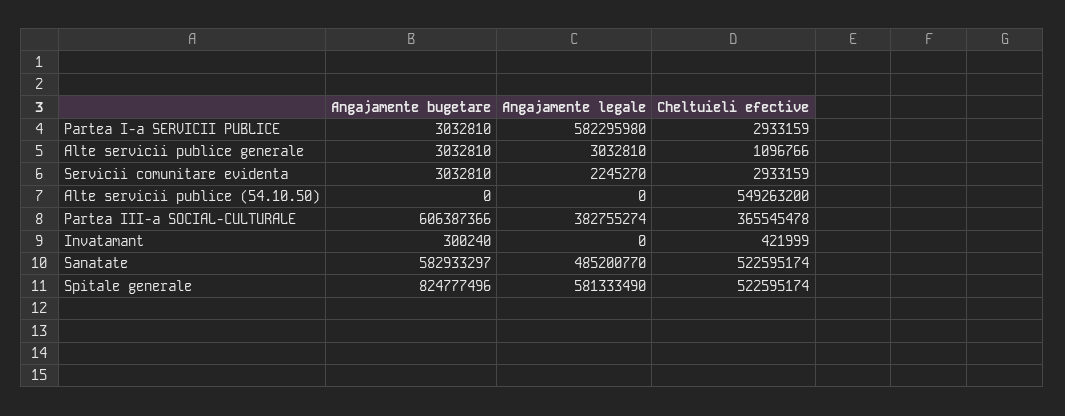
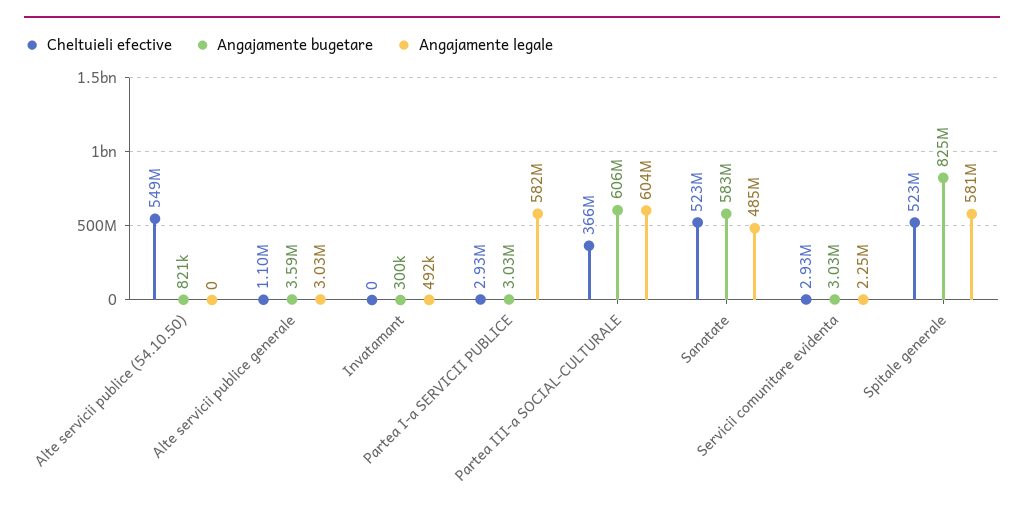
  {
    "Angajamente bugetare": {
      "Partea I-a SERVICII PUBLICE": 3032810,
-     "Alte servicii publice generale": 3032810,
+     "Alte servicii publice generale": 3590000,
      "Servicii comunitare evidenta": 3032810,
-     "Alte servicii publice (54.10.50)": 0,
+     "Alte servicii publice (54.10.50)": 821000,
      "Partea III-a SOCIAL-CULTURALE": 606387366,
      "Invatamant": 300240,
      "Sanatate": 582933297,
      "Spitale generale": 824777496
    },
    "Angajamente legale": {
      "Partea I-a SERVICII PUBLICE": 582295980,
      "Alte servicii publice generale": 3032810,
      "Servicii comunitare evidenta": 2245270,
      "Alte servicii publice (54.10.50)": 0,
-     "Partea III-a SOCIAL-CULTURALE": 382755274,
+     "Partea III-a SOCIAL-CULTURALE": 604000000,
-     "Invatamant": 0,
+     "Invatamant": 492000,
      "Sanatate": 485200770,
      "Spitale generale": 581333490
    },
    "Cheltuieli efective": {
      "Partea I-a SERVICII PUBLICE": 2933159,
      "Alte servicii publice generale": 1096766,
      "Servicii comunitare evidenta": 2933159,
      "Alte servicii publice (54.10.50)": 549263200,
      "Partea III-a SOCIAL-CULTURALE": 365545478,
-     "Invatamant": 421999,
+     "Invatamant": 0,
      "Sanatate": 522595174,
      "Spitale generale": 522595174
    }
  }

